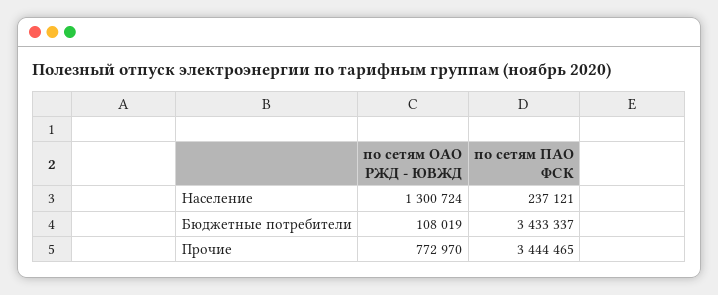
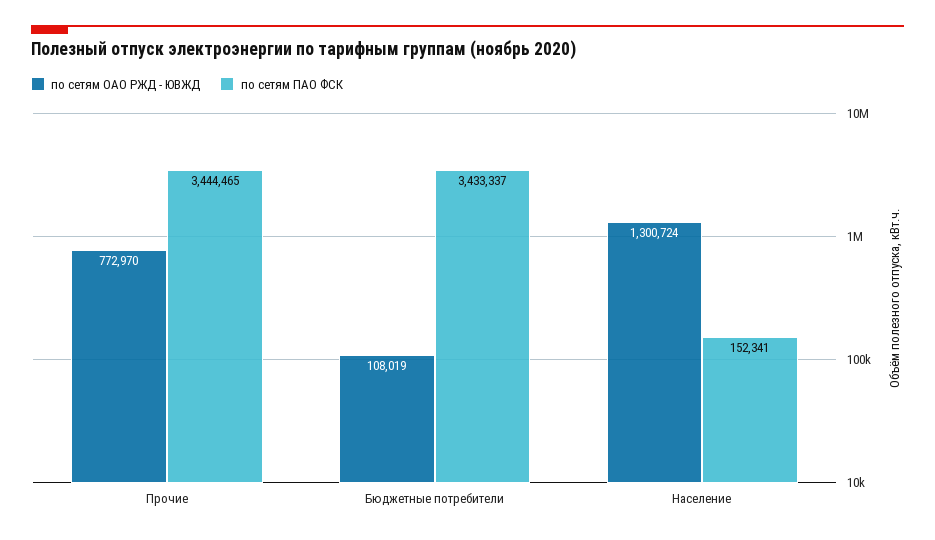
  {
    "по сетям ОАО РЖД - ЮВЖД": {
      "Население": 1300724,
      "Бюджетные потребители": 108019,
      "Прочие": 772970
    },
    "по сетям ПАО ФСК": {
-     "Население": 237121,
+     "Население": 152341,
      "Бюджетные потребители": 3433337,
      "Прочие": 3444465
    }
  }

